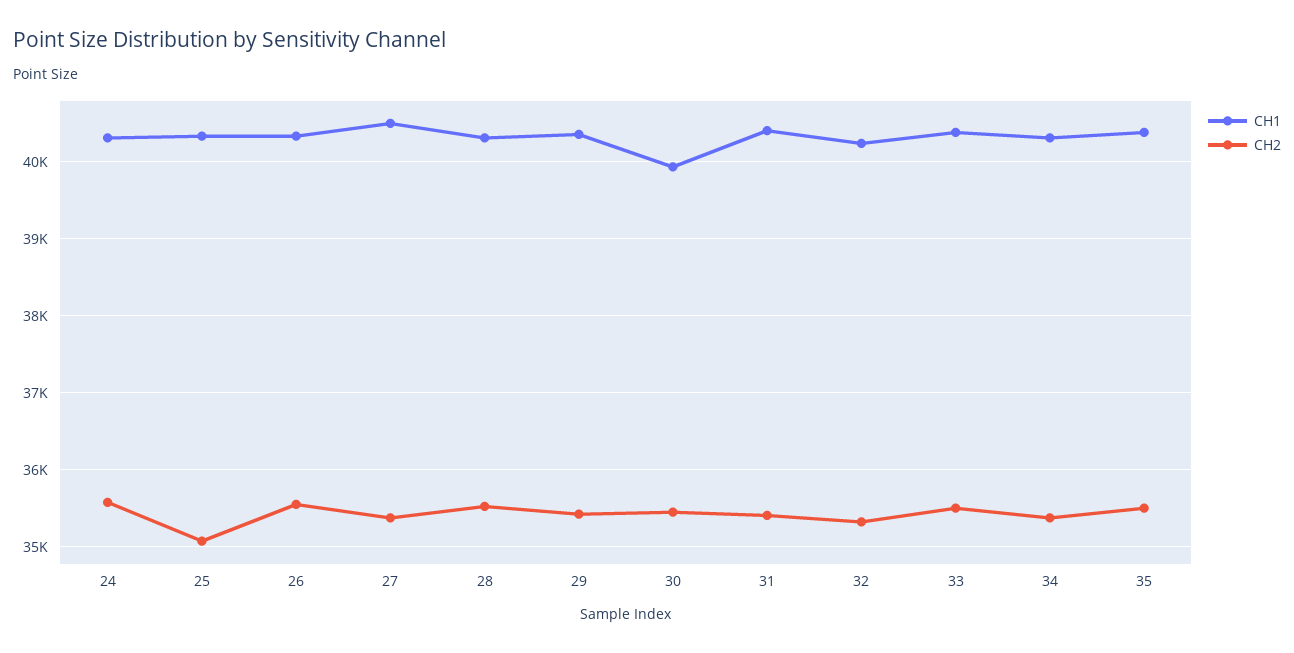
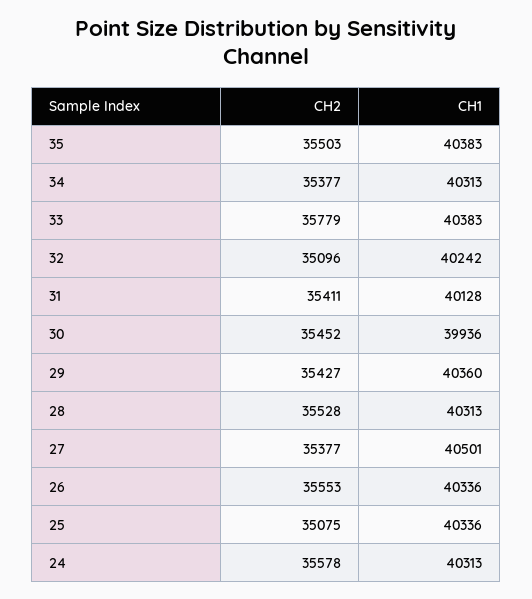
  {
    "CH1": {
      "24": 40313,
      "25": 40336,
      "26": 40336,
      "27": 40501,
      "28": 40313,
      "29": 40360,
      "30": 39936,
-     "31": 40400,
+     "31": 40128,
      "32": 40242,
      "33": 40383,
      "34": 40313,
      "35": 40383
    },
    "CH2": {
      "24": 35578,
      "25": 35075,
      "26": 35553,
      "27": 35377,
      "28": 35528,
      "29": 35427,
      "30": 35452,
      "31": 35411,
-     "32": 35300,
+     "32": 35096,
-     "33": 35500,
+     "33": 35779,
      "34": 35377,
      "35": 35503
    }
  }

